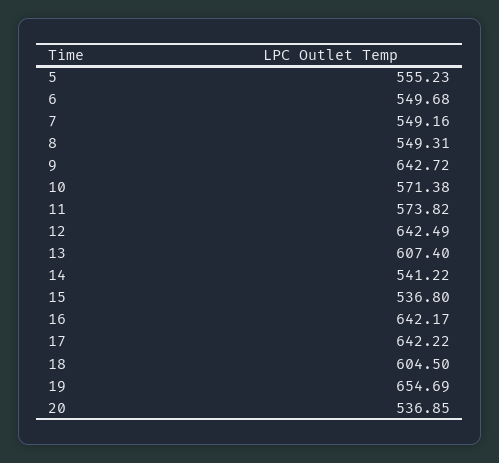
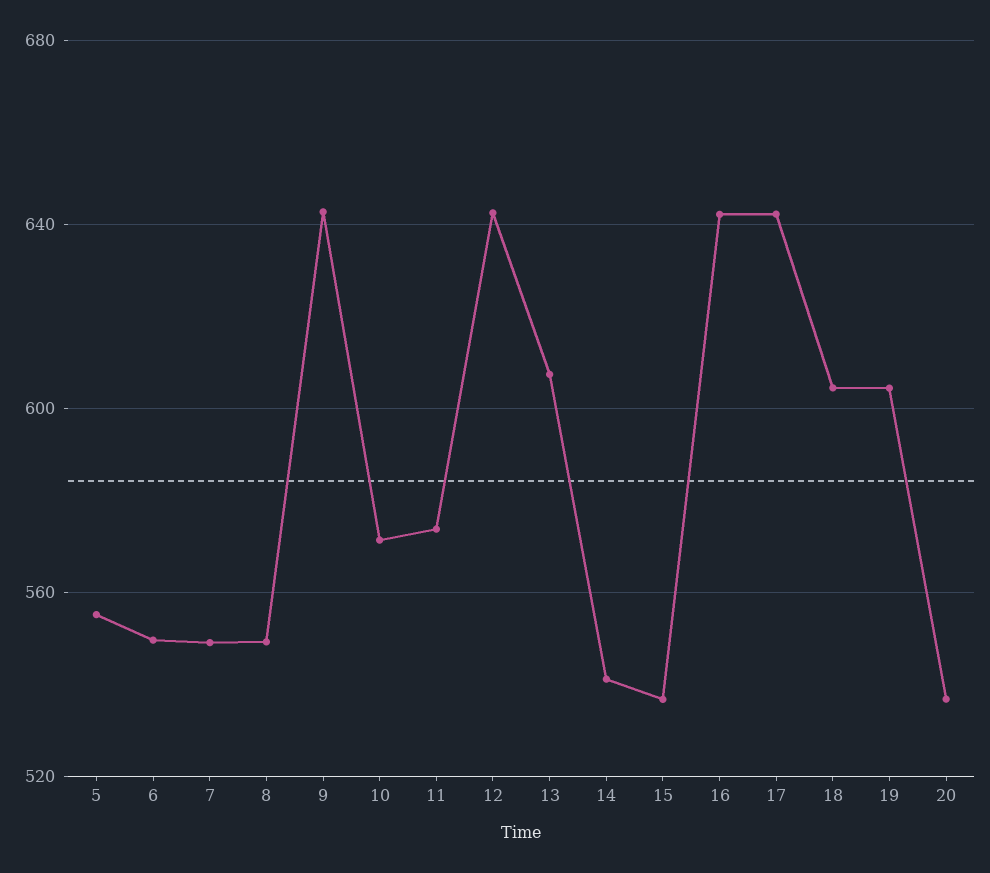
  {
    "5": 555.23,
    "6": 549.68,
    "7": 549.16,
    "8": 549.31,
    "9": 642.72,
    "10": 571.38,
    "11": 573.82,
    "12": 642.49,
    "13": 607.4,
    "14": 541.22,
    "15": 536.8,
    "16": 642.17,
    "17": 642.22,
    "18": 604.5,
-   "19": 654.69,
+   "19": 605,
    "20": 536.85
  }

